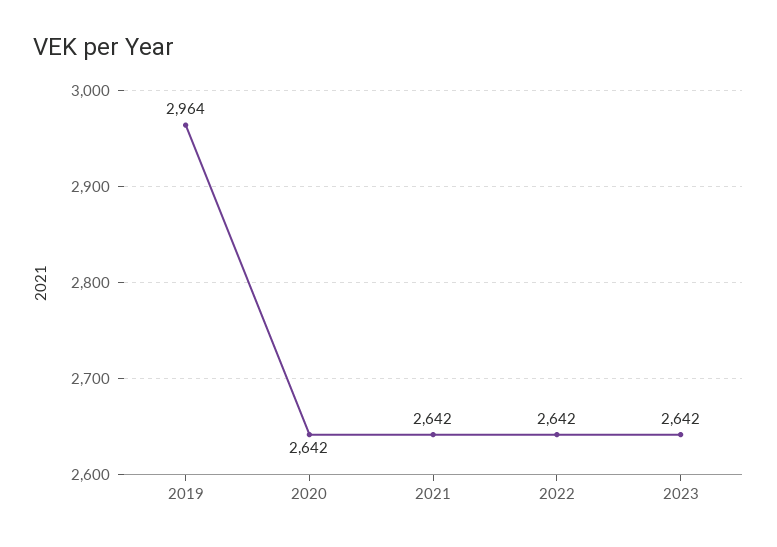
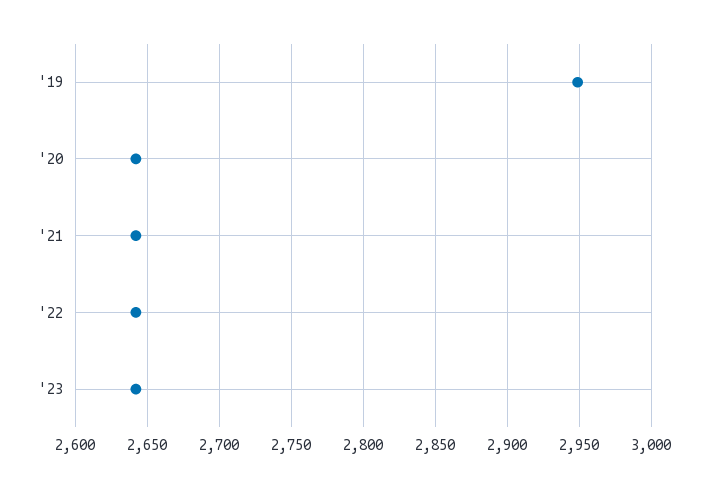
  {
-   "2019": 2964,
+   "2019": 2950,
    "2020": 2642,
    "2021": 2642,
    "2022": 2642,
    "2023": 2642
  }

